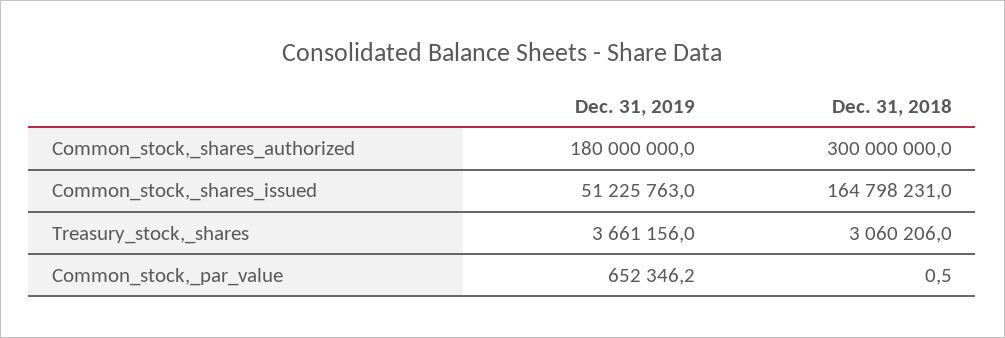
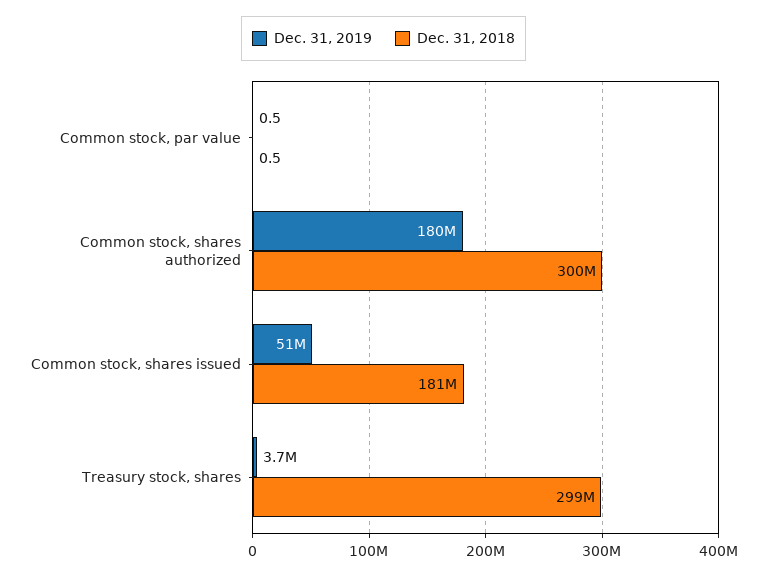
  {
    "Dec. 31, 2019": {
      "Common_stock,_shares_authorized": 180000000,
      "Common_stock,_shares_issued": 51225763,
      "Treasury_stock,_shares": 3661156,
-     "Common_stock,_par_value": 652346.2
+     "Common_stock,_par_value": 0.5
    },
    "Dec. 31, 2018": {
      "Common_stock,_shares_authorized": 300000000,
-     "Common_stock,_shares_issued": 164798231,
+     "Common_stock,_shares_issued": 181000000,
-     "Treasury_stock,_shares": 3060206,
+     "Treasury_stock,_shares": 299000000,
      "Common_stock,_par_value": 0.5
    }
  }

